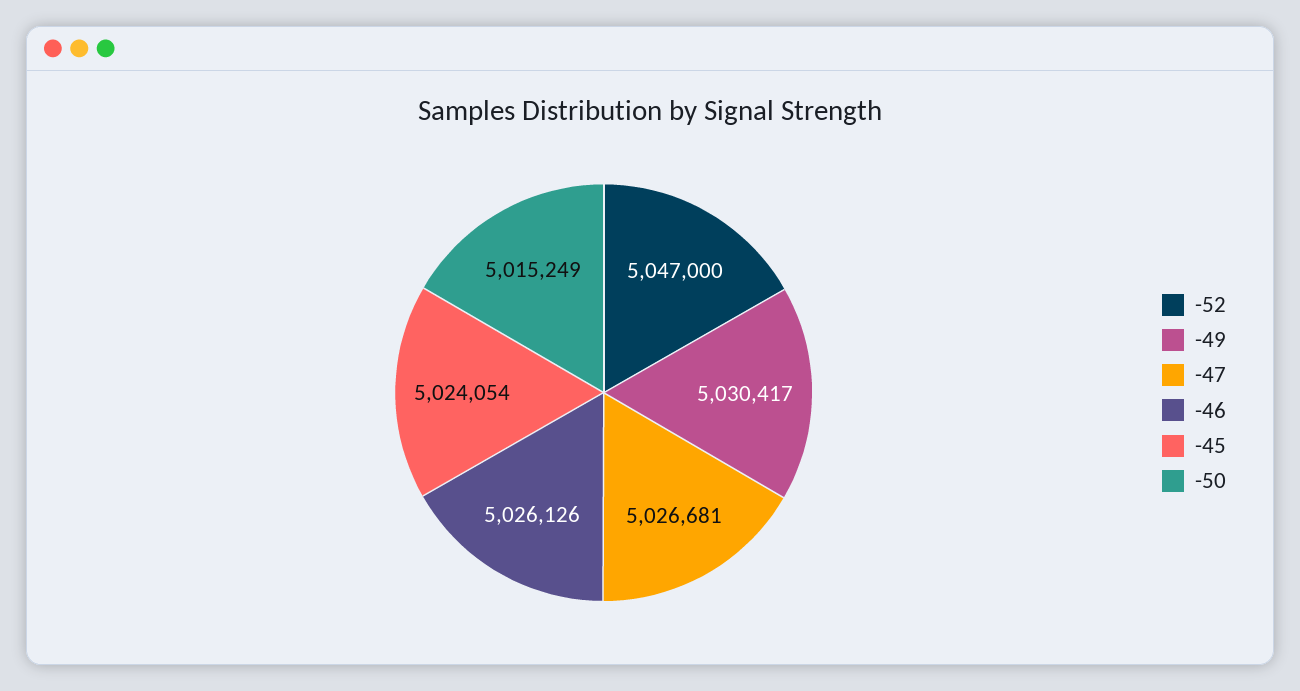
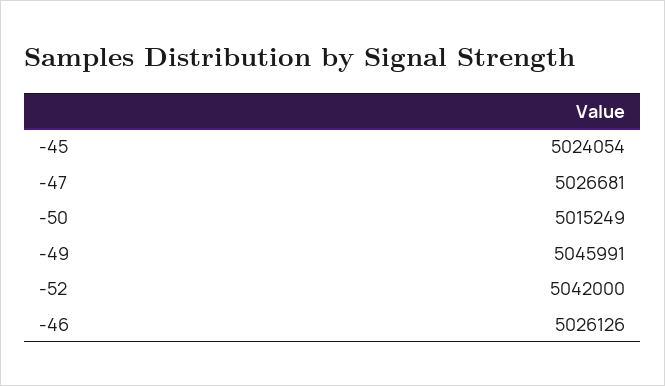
  {
-   "-52": 5047000,
+   "-52": 5042000,
-   "-49": 5030417,
+   "-49": 5045991,
    "-47": 5026681,
    "-46": 5026126,
    "-45": 5024054,
    "-50": 5015249
  }

